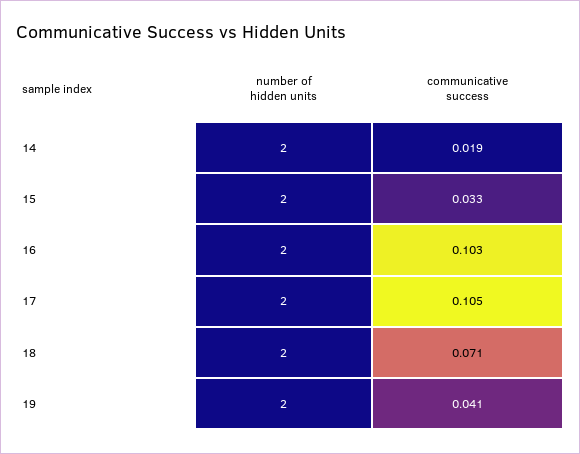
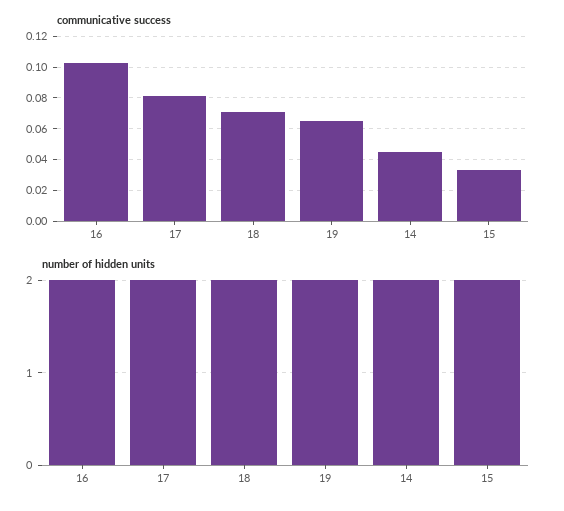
  {
    "number of hidden units": {
      "14": 2,
      "15": 2,
      "16": 2,
      "17": 2,
      "18": 2,
      "19": 2
    },
    "communicative success": {
-     "14": 0.019,
+     "14": 0.045,
      "15": 0.033,
      "16": 0.103,
-     "17": 0.105,
+     "17": 0.08,
      "18": 0.071,
-     "19": 0.041
+     "19": 0.065
    }
  }

